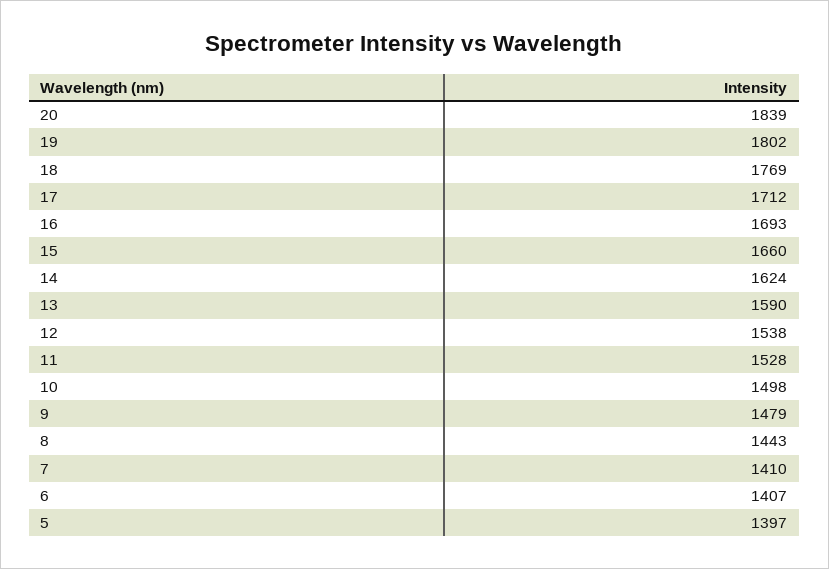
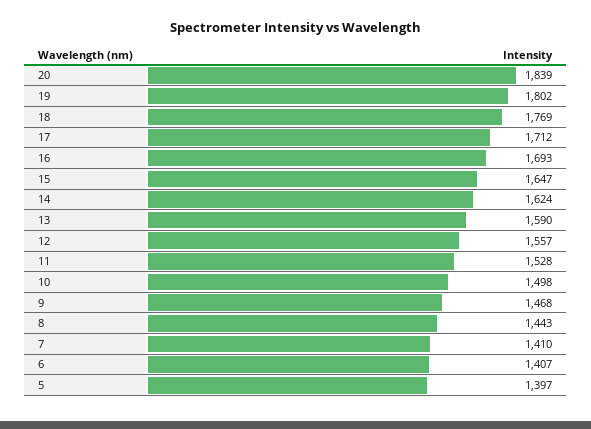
  {
    "20": 1839,
    "19": 1802,
    "18": 1769,
    "17": 1712,
    "16": 1693,
-   "15": 1660,
+   "15": 1647,
    "14": 1624,
    "13": 1590,
-   "12": 1538,
+   "12": 1557,
    "11": 1528,
    "10": 1498,
-   "9": 1479,
+   "9": 1468,
    "8": 1443,
    "7": 1410,
    "6": 1407,
    "5": 1397
  }

